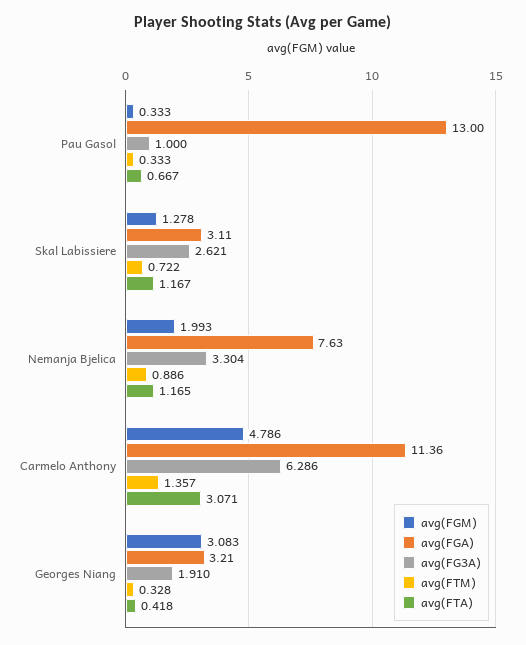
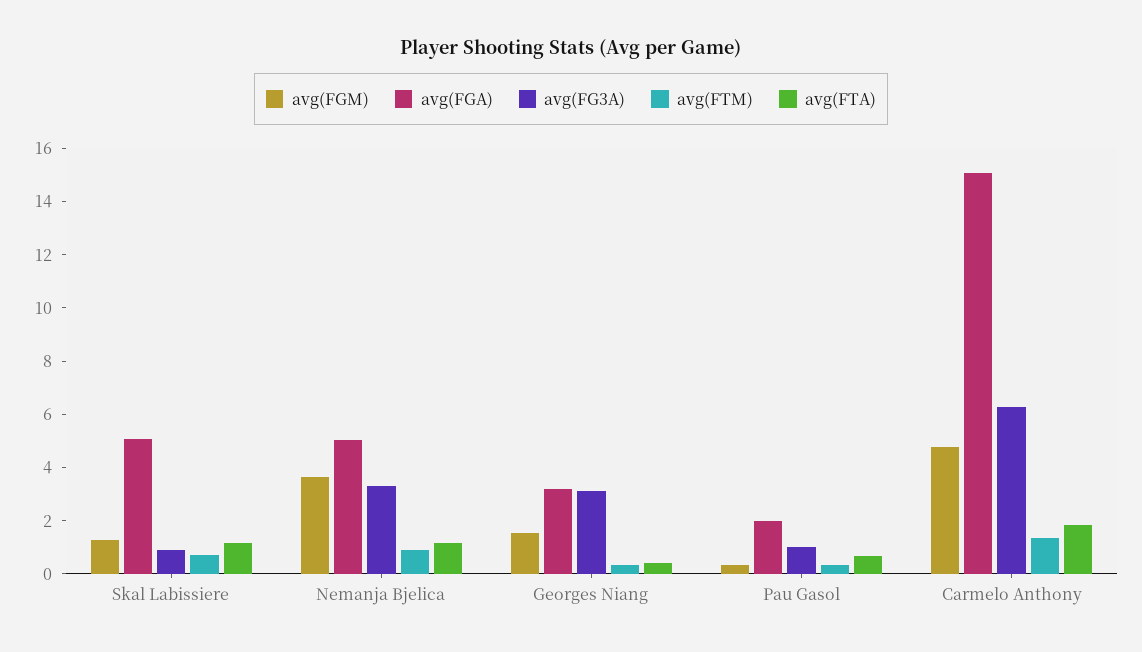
  {
    "avg(FGM)": {
      "Pau Gasol": 0.333,
      "Skal Labissiere": 1.278,
-     "Nemanja Bjelica": 1.993,
+     "Nemanja Bjelica": 3.5,
      "Carmelo Anthony": 4.786,
-     "Georges Niang": 3.083
+     "Georges Niang": 1.5
    },
    "avg(FGA)": {
-     "Pau Gasol": 13,
+     "Pau Gasol": 2,
-     "Skal Labissiere": 3.11,
+     "Skal Labissiere": 5,
-     "Nemanja Bjelica": 7.63,
+     "Nemanja Bjelica": 5,
-     "Carmelo Anthony": 11.36,
+     "Carmelo Anthony": 15,
      "Georges Niang": 3.21
    },
    "avg(FG3A)": {
      "Pau Gasol": 1,
-     "Skal Labissiere": 2.621,
+     "Skal Labissiere": 1,
      "Nemanja Bjelica": 3.304,
      "Carmelo Anthony": 6.286,
-     "Georges Niang": 1.91
+     "Georges Niang": 3
    },
    "avg(FTM)": {
      "Pau Gasol": 0.333,
      "Skal Labissiere": 0.722,
      "Nemanja Bjelica": 0.886,
      "Carmelo Anthony": 1.357,
      "Georges Niang": 0.328
    },
    "avg(FTA)": {
      "Pau Gasol": 0.667,
      "Skal Labissiere": 1.167,
      "Nemanja Bjelica": 1.165,
-     "Carmelo Anthony": 3.071,
+     "Carmelo Anthony": 2,
      "Georges Niang": 0.418
    }
  }

